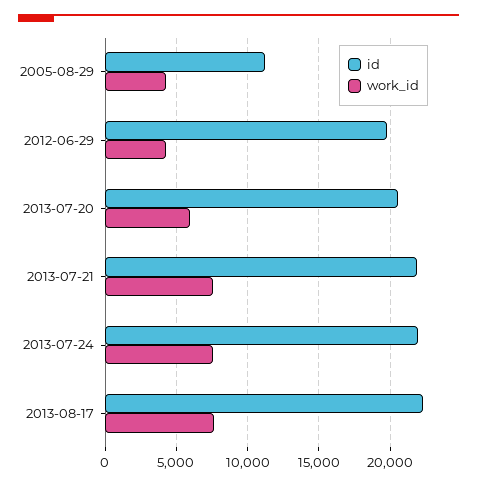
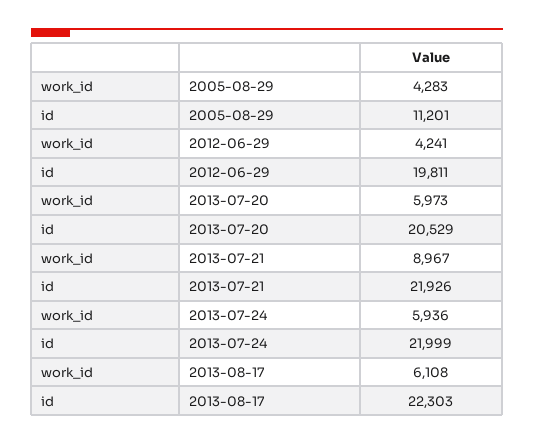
  {
    "id": {
      "2005-08-29": 11201,
      "2012-06-29": 19811,
      "2013-07-20": 20529,
      "2013-07-21": 21926,
      "2013-07-24": 21999,
      "2013-08-17": 22303
    },
    "work_id": {
      "2005-08-29": 4283,
      "2012-06-29": 4241,
      "2013-07-20": 5973,
-     "2013-07-21": 7500,
+     "2013-07-21": 8967,
-     "2013-07-24": 7500,
+     "2013-07-24": 5936,
-     "2013-08-17": 7500
+     "2013-08-17": 6108
    }
  }

